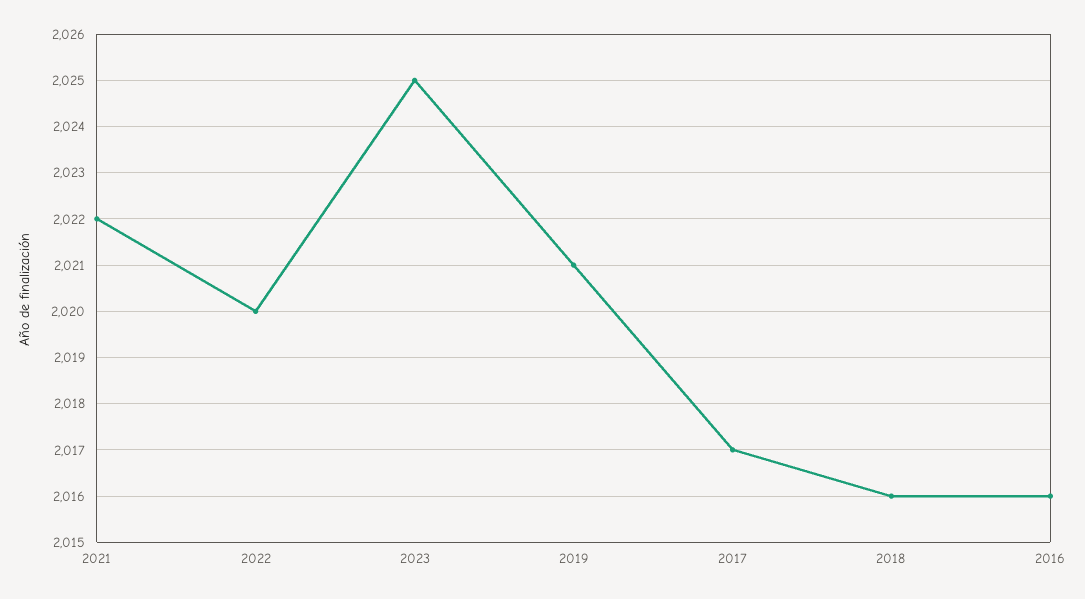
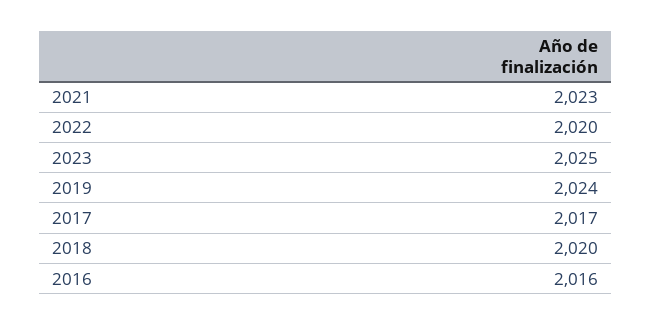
  {
-   "2021": 2022,
+   "2021": 2023,
    "2022": 2020,
    "2023": 2025,
-   "2019": 2021,
+   "2019": 2024,
    "2017": 2017,
-   "2018": 2016,
+   "2018": 2020,
    "2016": 2016
  }

